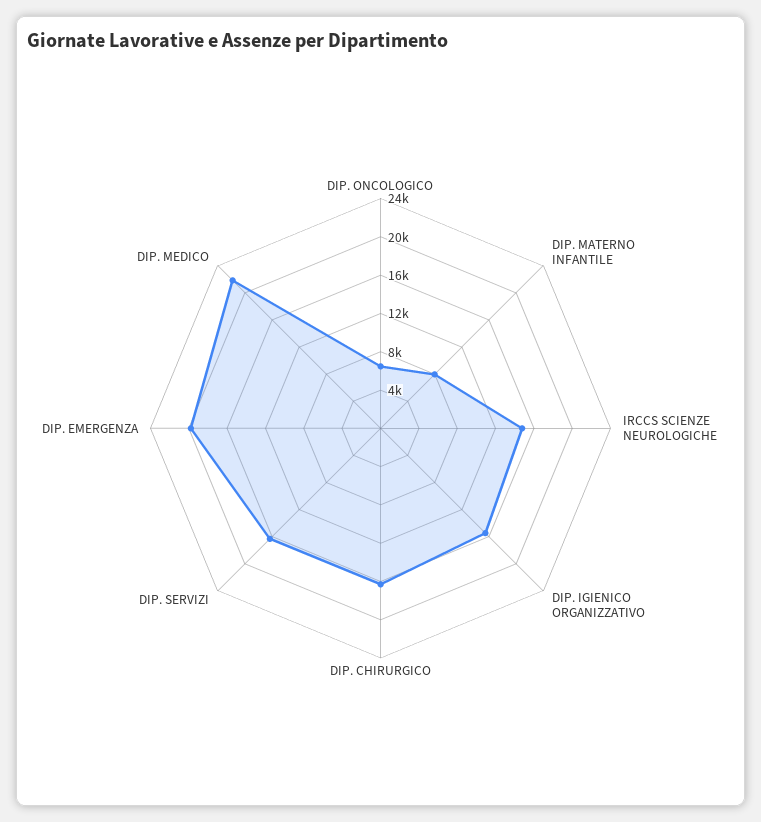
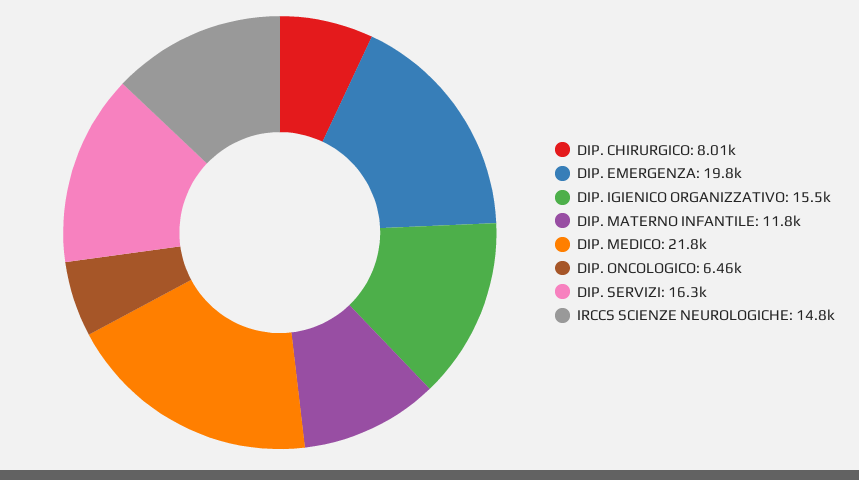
  {
    "DIP. ONCOLOGICO": 6460,
-   "DIP. MATERNO INFANTILE": 8000,
+   "DIP. MATERNO INFANTILE": 11800,
    "IRCCS SCIENZE NEUROLOGICHE": 14800,
    "DIP. IGIENICO ORGANIZZATIVO": 15500,
-   "DIP. CHIRURGICO": 16000,
+   "DIP. CHIRURGICO": 8010,
    "DIP. SERVIZI": 16300,
    "DIP. EMERGENZA": 19800,
    "DIP. MEDICO": 21800
  }

